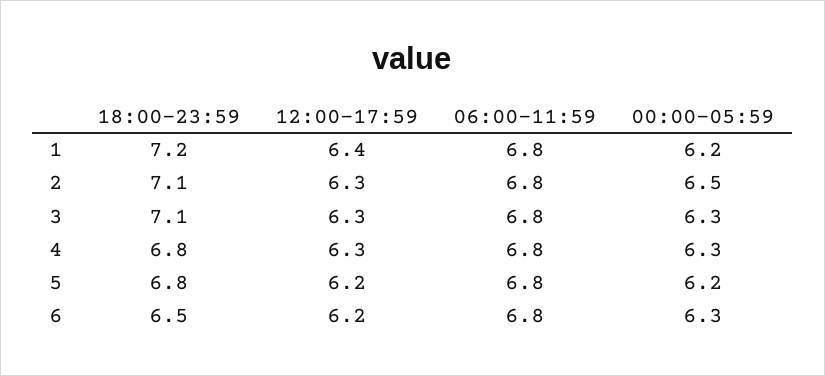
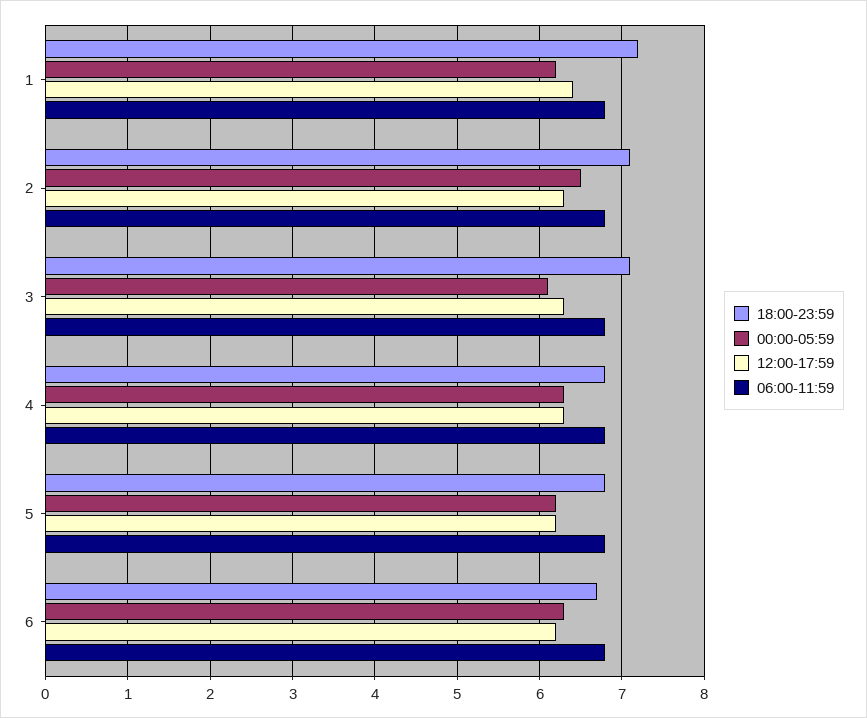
  {
    "18:00-23:59": {
      "1": 7.2,
      "2": 7.1,
      "3": 7.1,
      "4": 6.8,
      "5": 6.8,
-     "6": 6.5
+     "6": 6.7
    },
    "12:00-17:59": {
      "1": 6.4,
      "2": 6.3,
      "3": 6.3,
      "4": 6.3,
      "5": 6.2,
      "6": 6.2
    },
    "06:00-11:59": {
      "1": 6.8,
      "2": 6.8,
      "3": 6.8,
      "4": 6.8,
      "5": 6.8,
      "6": 6.8
    },
    "00:00-05:59": {
      "1": 6.2,
      "2": 6.5,
-     "3": 6.3,
+     "3": 6.1,
      "4": 6.3,
      "5": 6.2,
      "6": 6.3
    }
  }

